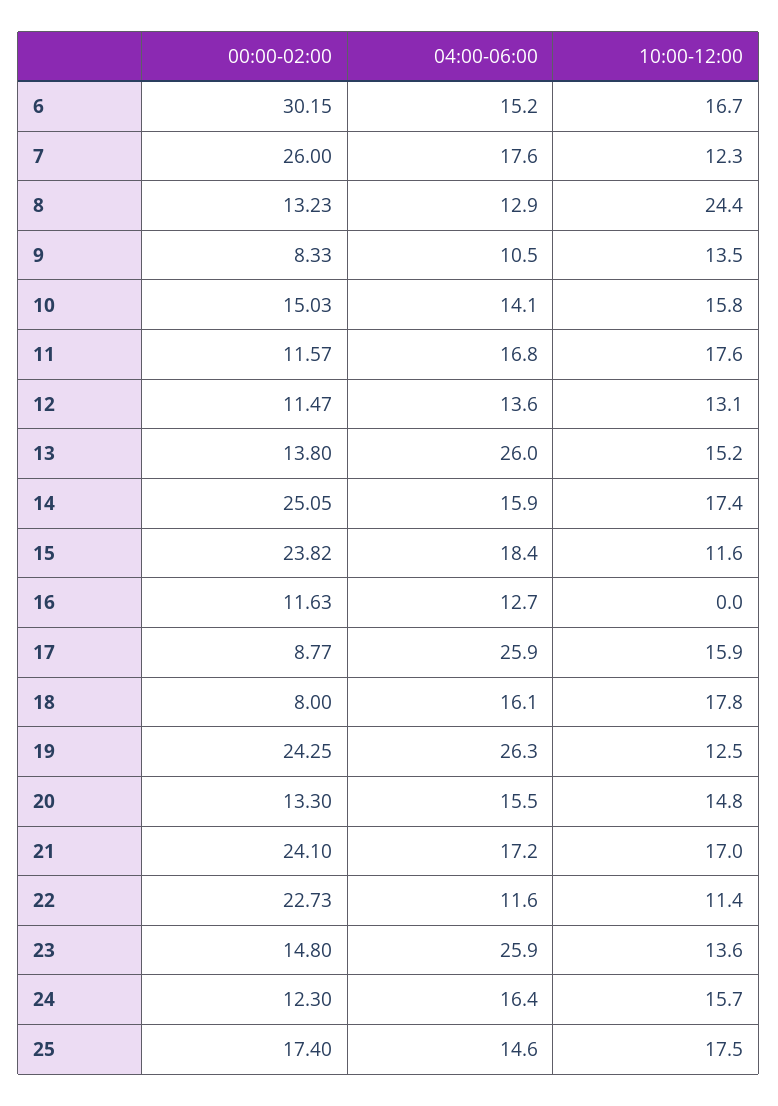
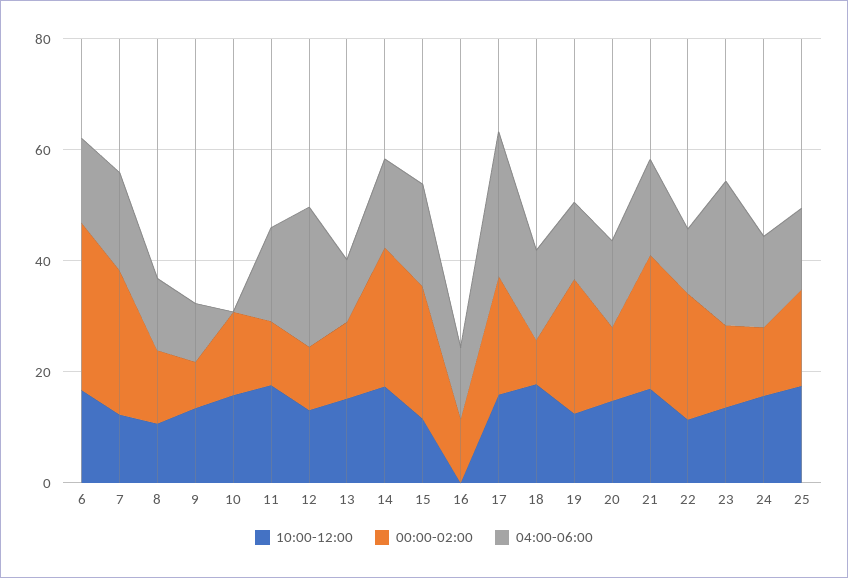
  {
    "00:00-02:00": {
      "6": 30.15,
      "7": 26,
      "8": 13.23,
      "9": 8.33,
      "10": 15.03,
      "11": 11.57,
      "12": 11.47,
      "13": 13.8,
      "14": 25.05,
      "15": 23.82,
      "16": 11.63,
-     "17": 8.77,
+     "17": 20,
      "18": 8,
      "19": 24.25,
      "20": 13.3,
      "21": 24.1,
      "22": 22.73,
      "23": 14.8,
      "24": 12.3,
      "25": 17.4
    },
    "04:00-06:00": {
      "6": 15.2,
      "7": 17.6,
      "8": 12.9,
      "9": 10.5,
-     "10": 14.1,
+     "10": 0,
      "11": 16.8,
-     "12": 13.6,
+     "12": 25,
-     "13": 26,
+     "13": 10,
      "14": 15.9,
      "15": 18.4,
      "16": 12.7,
      "17": 25.9,
      "18": 16.1,
-     "19": 26.3,
+     "19": 15,
      "20": 15.5,
      "21": 17.2,
      "22": 11.6,
      "23": 25.9,
      "24": 16.4,
      "25": 14.6
    },
    "10:00-12:00": {
      "6": 16.7,
      "7": 12.3,
-     "8": 24.4,
+     "8": 10,
      "9": 13.5,
      "10": 15.8,
      "11": 17.6,
      "12": 13.1,
      "13": 15.2,
      "14": 17.4,
      "15": 11.6,
      "16": 0,
      "17": 15.9,
      "18": 17.8,
      "19": 12.5,
      "20": 14.8,
      "21": 17,
      "22": 11.4,
      "23": 13.6,
      "24": 15.7,
      "25": 17.5
    }
  }

